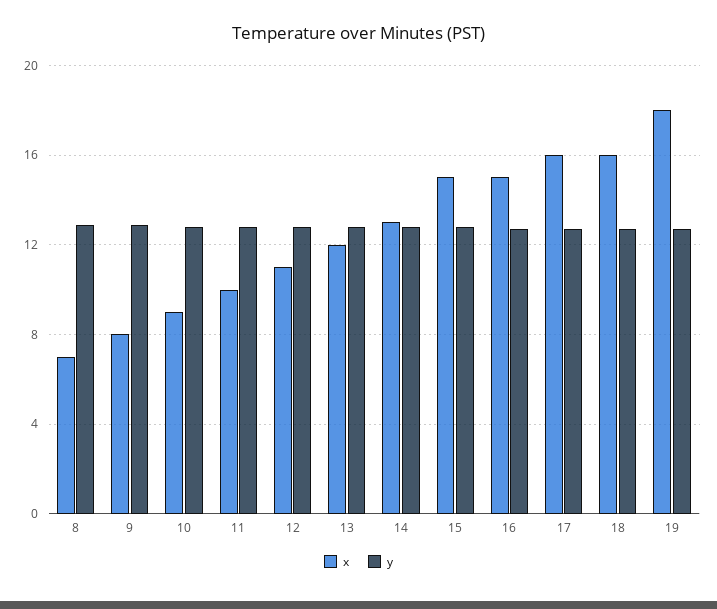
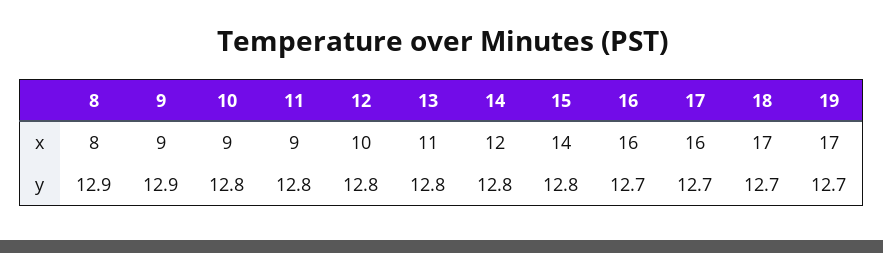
  {
    "x": {
-     "8": 7,
+     "8": 8,
-     "9": 8,
+     "9": 9,
      "10": 9,
-     "11": 10,
+     "11": 9,
-     "12": 11,
+     "12": 10,
-     "13": 12,
+     "13": 11,
-     "14": 13,
+     "14": 12,
-     "15": 15,
+     "15": 14,
-     "16": 15,
+     "16": 16,
      "17": 16,
-     "18": 16,
+     "18": 17,
-     "19": 18
+     "19": 17
    },
    "y": {
      "8": 12.9,
      "9": 12.9,
      "10": 12.8,
      "11": 12.8,
      "12": 12.8,
      "13": 12.8,
      "14": 12.8,
      "15": 12.8,
      "16": 12.7,
      "17": 12.7,
      "18": 12.7,
      "19": 12.7
    }
  }

